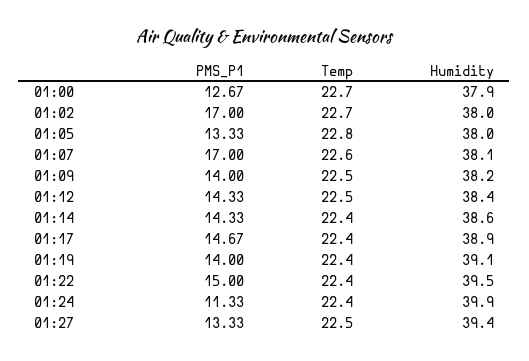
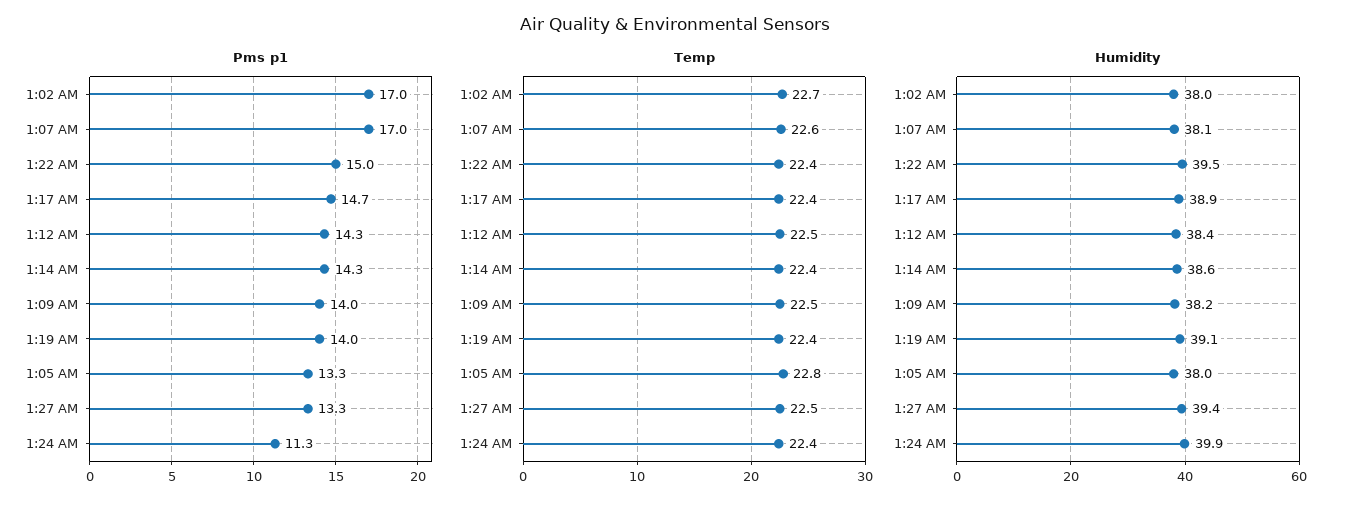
  {
    "PMS_P1": {
-     "01:00": 12.67,
      "01:02": 17,
      "01:05": 13.33,
      "01:07": 17,
      "01:09": 14,
      "01:12": 14.33,
      "01:14": 14.33,
      "01:17": 14.67,
      "01:19": 14,
      "01:22": 15,
      "01:24": 11.33,
      "01:27": 13.33
    },
    "Temp": {
-     "01:00": 22.7,
      "01:02": 22.7,
      "01:05": 22.8,
      "01:07": 22.6,
      "01:09": 22.5,
      "01:12": 22.5,
      "01:14": 22.4,
      "01:17": 22.4,
      "01:19": 22.4,
      "01:22": 22.4,
      "01:24": 22.4,
      "01:27": 22.5
    },
    "Humidity": {
-     "01:00": 37.9,
      "01:02": 38,
      "01:05": 38,
      "01:07": 38.1,
      "01:09": 38.2,
      "01:12": 38.4,
      "01:14": 38.6,
      "01:17": 38.9,
      "01:19": 39.1,
      "01:22": 39.5,
      "01:24": 39.9,
      "01:27": 39.4
    }
  }

